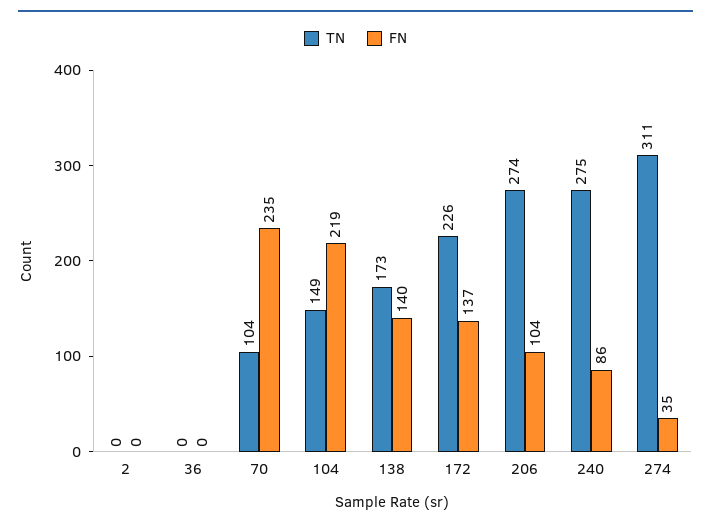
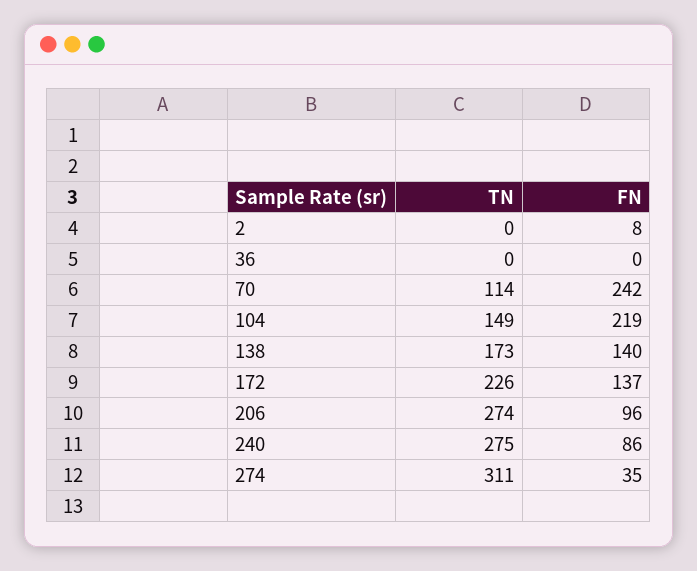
  {
    "TN": {
      "2": 0,
      "36": 0,
-     "70": 104,
+     "70": 114,
      "104": 149,
      "138": 173,
      "172": 226,
      "206": 274,
      "240": 275,
      "274": 311
    },
    "FN": {
-     "2": 0,
+     "2": 8,
      "36": 0,
-     "70": 235,
+     "70": 242,
      "104": 219,
      "138": 140,
      "172": 137,
-     "206": 104,
+     "206": 96,
      "240": 86,
      "274": 35
    }
  }

